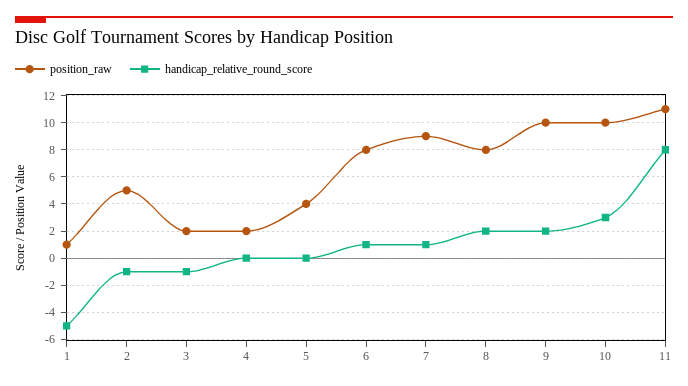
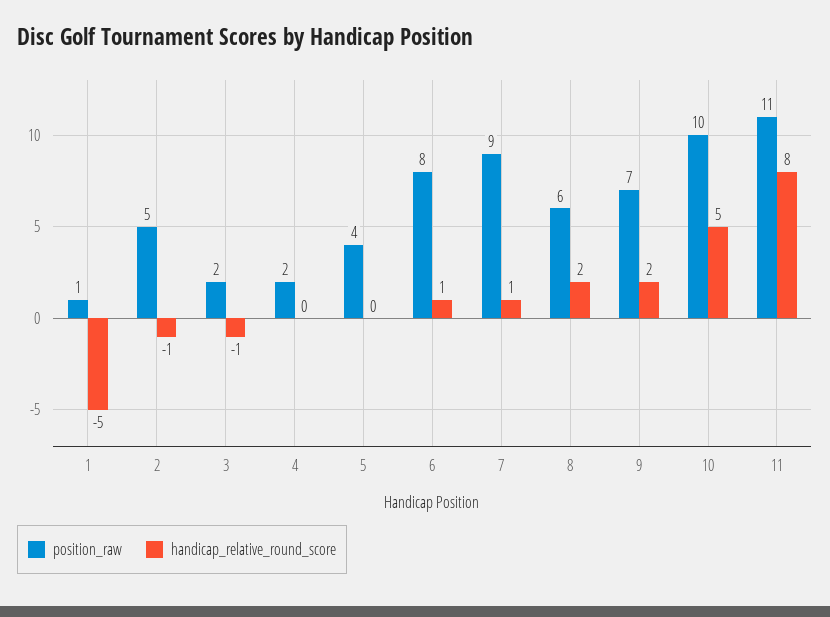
  {
    "position_raw": {
      "1": 1,
      "2": 5,
      "3": 2,
      "4": 2,
      "5": 4,
      "6": 8,
      "7": 9,
-     "8": 8,
+     "8": 6,
-     "9": 10,
+     "9": 7,
      "10": 10,
      "11": 11
    },
    "handicap_relative_round_score": {
      "1": -5,
      "2": -1,
      "3": -1,
      "4": 0,
      "5": 0,
      "6": 1,
      "7": 1,
      "8": 2,
      "9": 2,
-     "10": 3,
+     "10": 5,
      "11": 8
    }
  }

